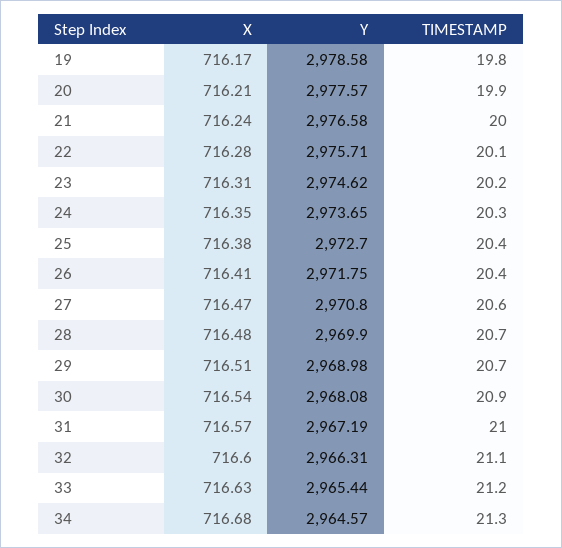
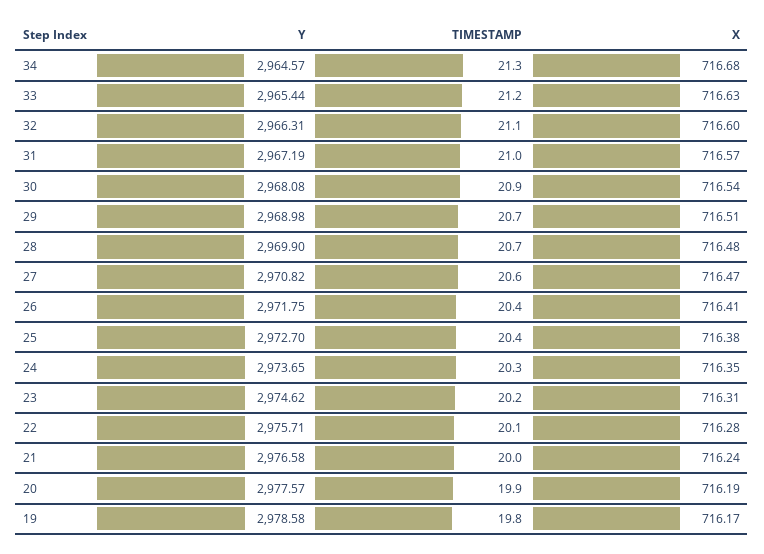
  {
    "X": {
      "19": 716.17,
-     "20": 716.21,
+     "20": 716.19,
      "21": 716.24,
      "22": 716.28,
      "23": 716.31,
      "24": 716.35,
      "25": 716.38,
      "26": 716.41,
      "27": 716.47,
      "28": 716.48,
      "29": 716.51,
      "30": 716.54,
      "31": 716.57,
      "32": 716.6,
      "33": 716.63,
      "34": 716.68
    },
    "Y": {
      "19": 2978.58,
      "20": 2977.57,
      "21": 2976.58,
      "22": 2975.71,
      "23": 2974.62,
      "24": 2973.65,
      "25": 2972.7,
      "26": 2971.75,
-     "27": 2970.8,
+     "27": 2970.82,
      "28": 2969.9,
      "29": 2968.98,
      "30": 2968.08,
      "31": 2967.19,
      "32": 2966.31,
      "33": 2965.44,
      "34": 2964.57
    },
    "TIMESTAMP": {
      "19": 19.8,
      "20": 19.9,
      "21": 20,
      "22": 20.1,
      "23": 20.2,
      "24": 20.3,
      "25": 20.4,
      "26": 20.4,
      "27": 20.6,
      "28": 20.7,
      "29": 20.7,
      "30": 20.9,
      "31": 21,
      "32": 21.1,
      "33": 21.2,
      "34": 21.3
    }
  }

